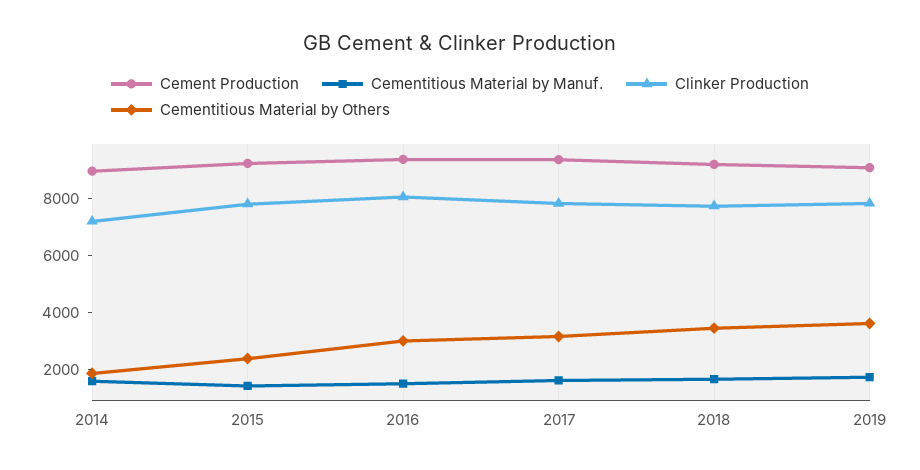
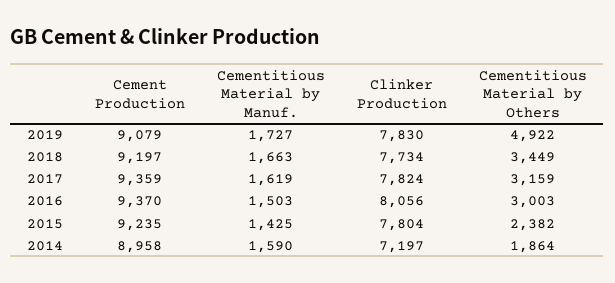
  {
    "Cement Production": {
      "2014": 8958,
      "2015": 9235,
      "2016": 9370,
      "2017": 9359,
      "2018": 9197,
      "2019": 9079
    },
    "Cementitious Material by Manuf.": {
      "2014": 1590,
      "2015": 1425,
      "2016": 1503,
      "2017": 1619,
      "2018": 1663,
      "2019": 1727
    },
    "Clinker Production": {
      "2014": 7197,
      "2015": 7804,
      "2016": 8056,
      "2017": 7824,
      "2018": 7734,
      "2019": 7830
    },
    "Cementitious Material by Others": {
      "2014": 1864,
      "2015": 2382,
      "2016": 3003,
      "2017": 3159,
      "2018": 3449,
-     "2019": 3500
+     "2019": 4922
    }
  }

